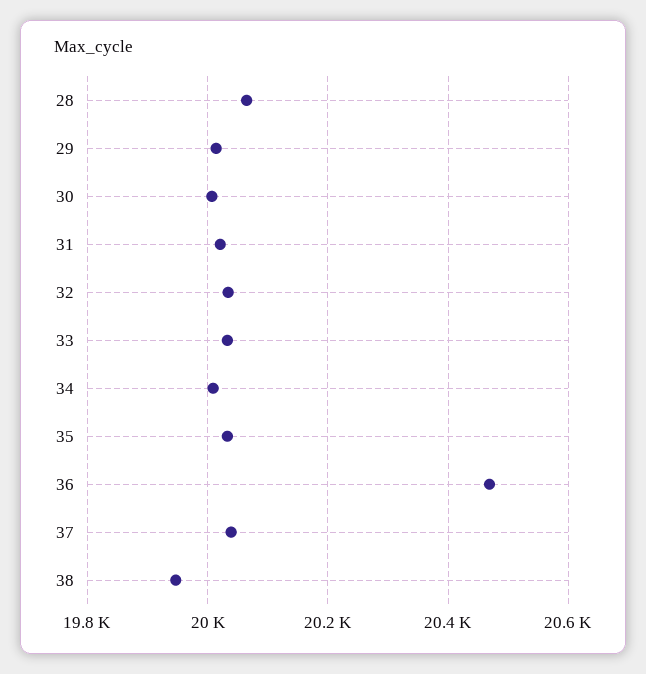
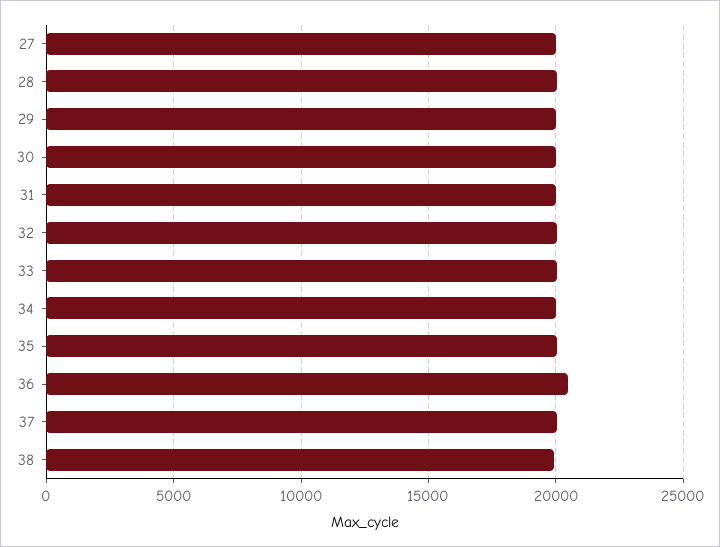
  {
    "28": 20060,
    "29": 20020,
    "30": 20000,
    "31": 20020,
    "32": 20040,
    "33": 20040,
    "34": 20000,
    "35": 20040,
    "36": 20460,
    "37": 20040,
-   "38": 19940
+   "38": 19940,
+   "27": 20000
  }

